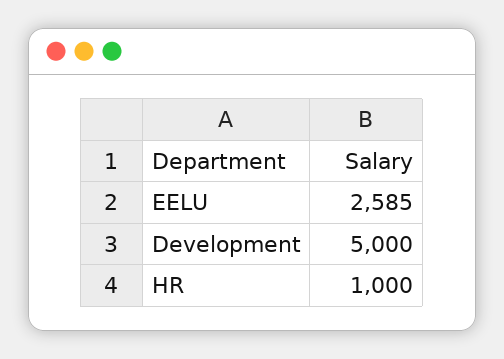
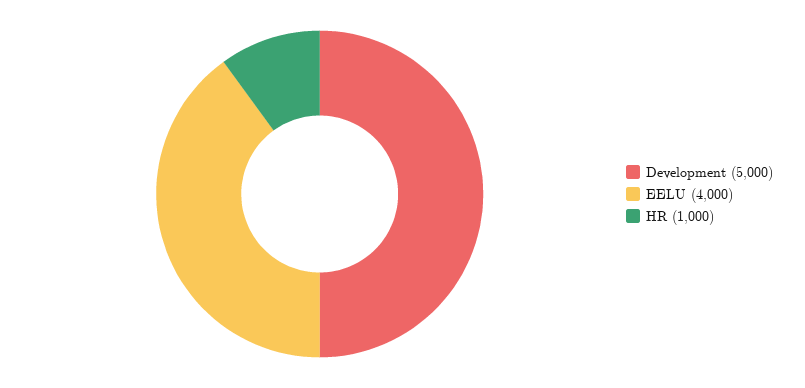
  {
-   "EELU": 2585,
+   "EELU": 4000,
    "Development": 5000,
    "HR": 1000
  }

